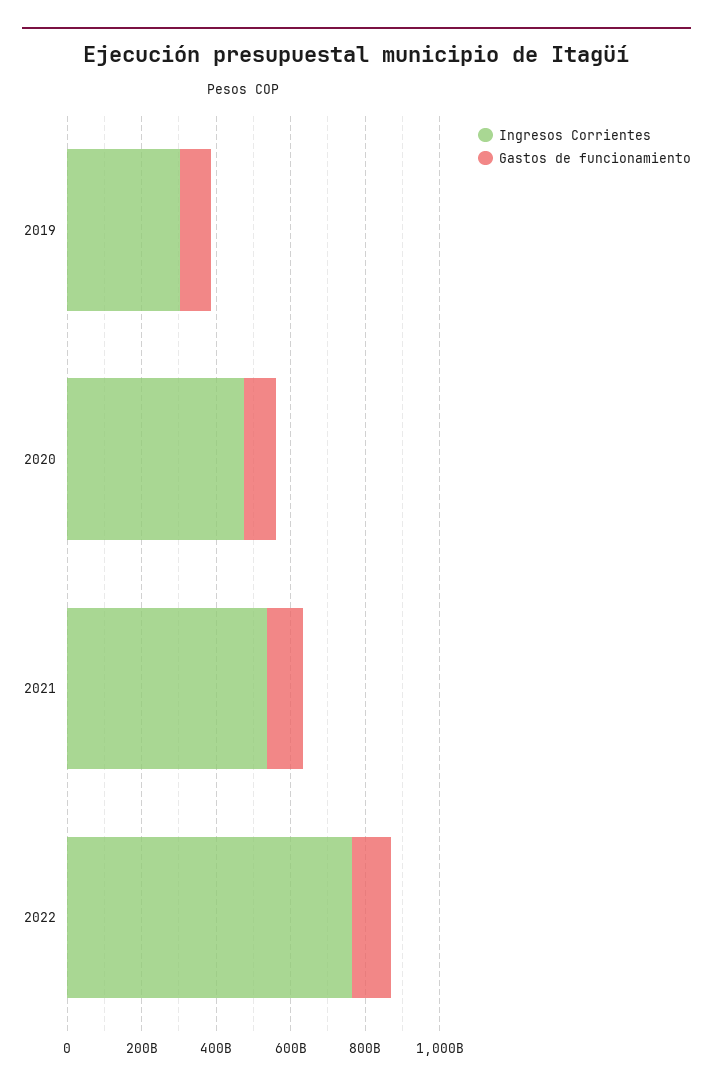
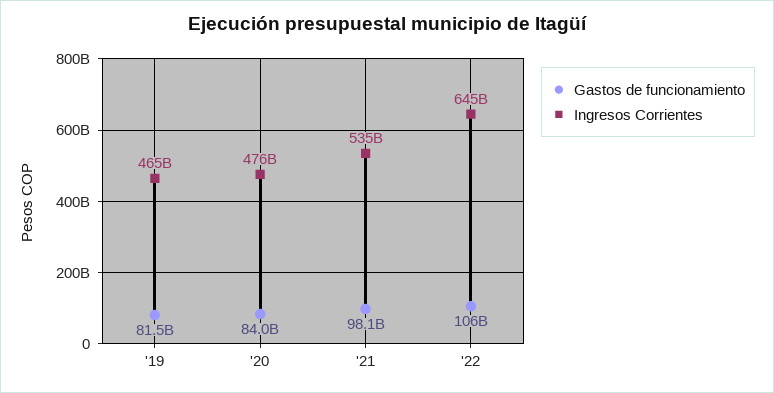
  {
    "Ingresos Corrientes": {
-     "2019": 300000000000,
+     "2019": 465000000000,
      "2020": 476000000000,
      "2021": 535000000000,
-     "2022": 750000000000
+     "2022": 645000000000
    },
    "Gastos de funcionamiento": {
      "2019": 81500000000,
      "2020": 84000000000,
      "2021": 98100000000,
      "2022": 106000000000
    }
  }

